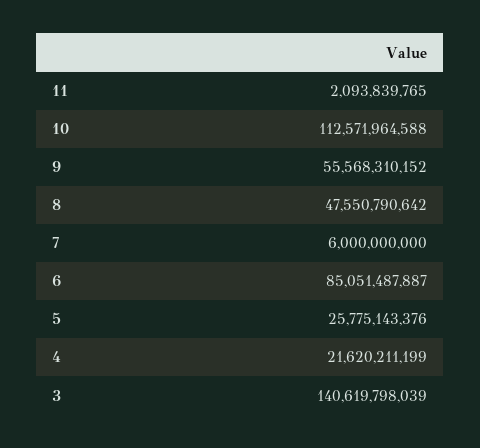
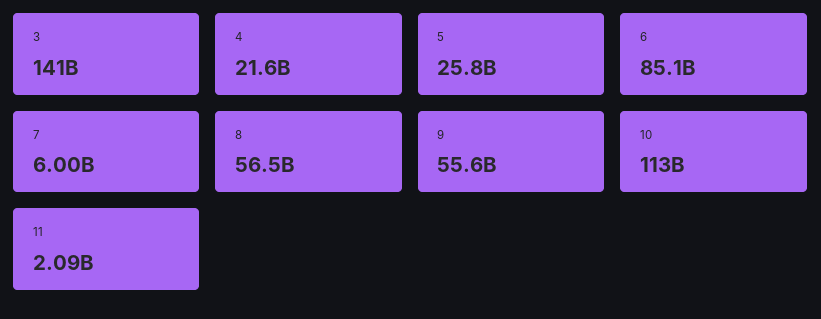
  {
    "11": 2093839765,
    "10": 112571964588,
    "9": 55568310152,
-   "8": 47550790642,
+   "8": 56500000000,
    "7": 6000000000,
    "6": 85051487887,
    "5": 25775143376,
    "4": 21620211199,
    "3": 140619798039
  }

